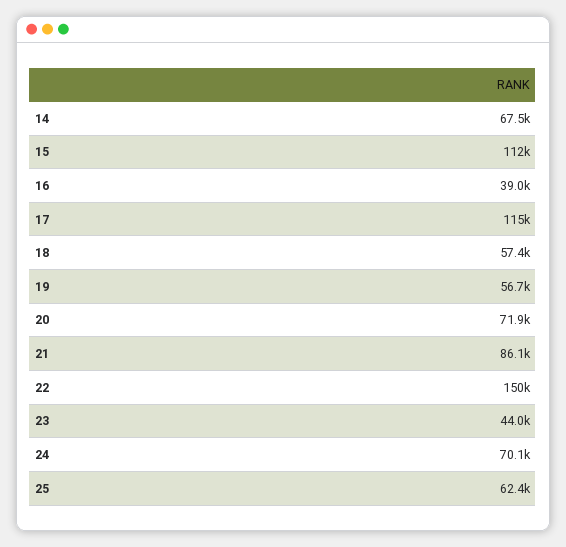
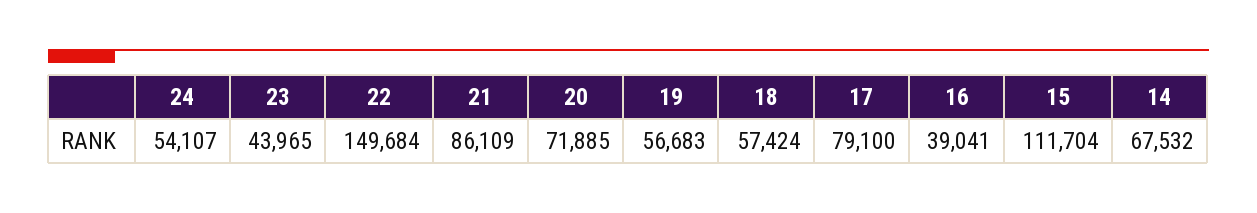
  {
    "14": 67532,
    "15": 111704,
    "16": 39041,
-   "17": 115000,
+   "17": 79100,
    "18": 57424,
    "19": 56683,
    "20": 71885,
    "21": 86109,
    "22": 149684,
    "23": 43965,
-   "24": 70100,
+   "24": 54107
-   "25": 62400
  }

